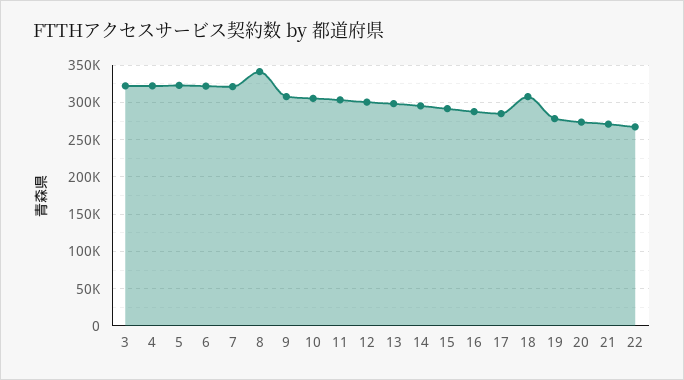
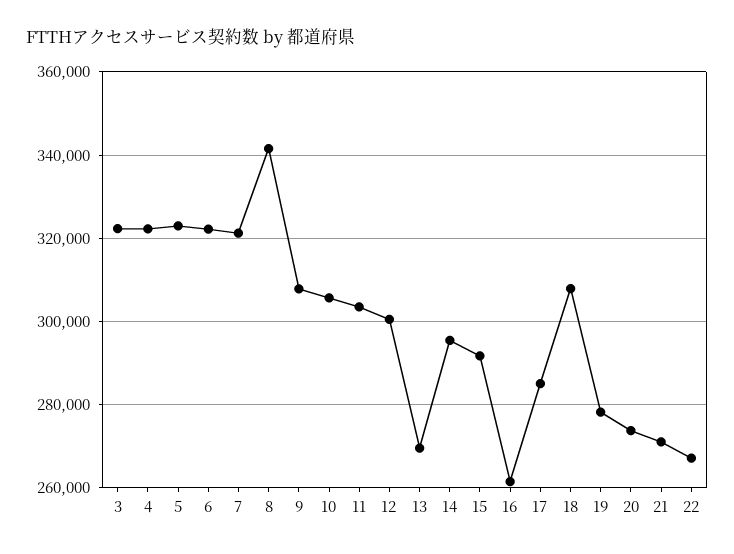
  {
    "3": 322000,
    "4": 322000,
    "5": 322000,
    "6": 322000,
    "7": 322000,
    "8": 342000,
    "9": 308000,
    "10": 306000,
    "11": 304000,
    "12": 300000,
-   "13": 300000,
+   "13": 270000,
    "14": 296000,
    "15": 292000,
-   "16": 290000,
+   "16": 262000,
    "17": 286000,
    "18": 308000,
    "19": 278000,
    "20": 274000,
    "21": 272000,
    "22": 268000
  }

